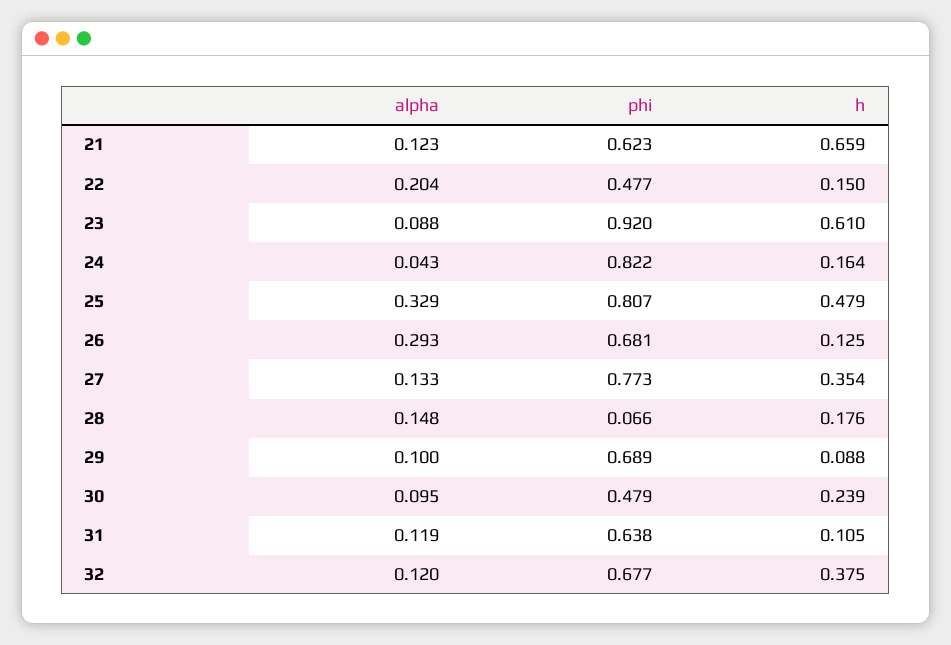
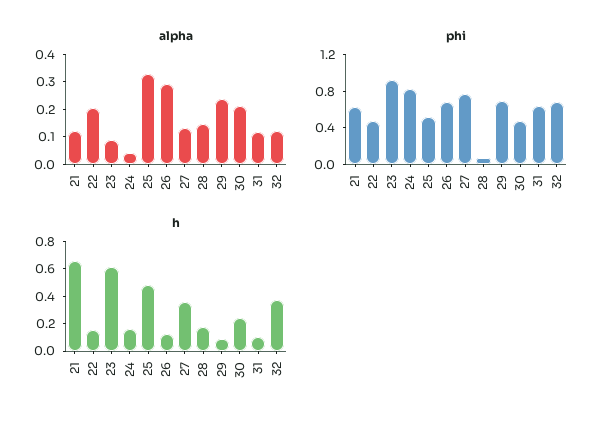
  {
    "alpha": {
      "21": 0.123,
      "22": 0.204,
      "23": 0.088,
      "24": 0.043,
      "25": 0.329,
      "26": 0.293,
      "27": 0.133,
      "28": 0.148,
-     "29": 0.1,
+     "29": 0.25,
-     "30": 0.095,
+     "30": 0.2,
      "31": 0.119,
      "32": 0.12
    },
    "phi": {
      "21": 0.623,
      "22": 0.477,
      "23": 0.92,
      "24": 0.822,
-     "25": 0.807,
+     "25": 0.5,
      "26": 0.681,
      "27": 0.773,
      "28": 0.066,
      "29": 0.689,
      "30": 0.479,
      "31": 0.638,
      "32": 0.677
    },
    "h": {
      "21": 0.659,
      "22": 0.15,
      "23": 0.61,
      "24": 0.164,
      "25": 0.479,
      "26": 0.125,
      "27": 0.354,
      "28": 0.176,
      "29": 0.088,
      "30": 0.239,
      "31": 0.105,
      "32": 0.375
    }
  }

